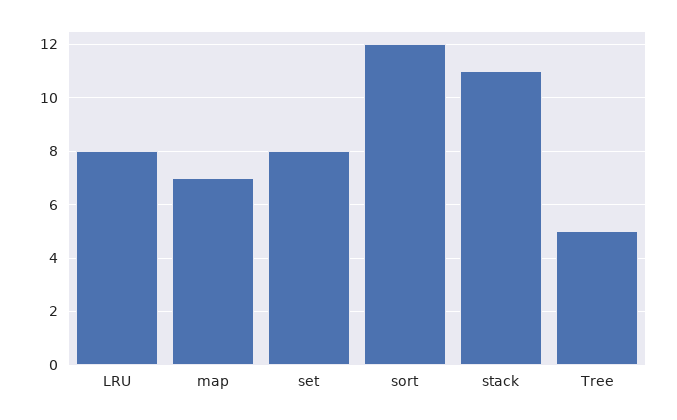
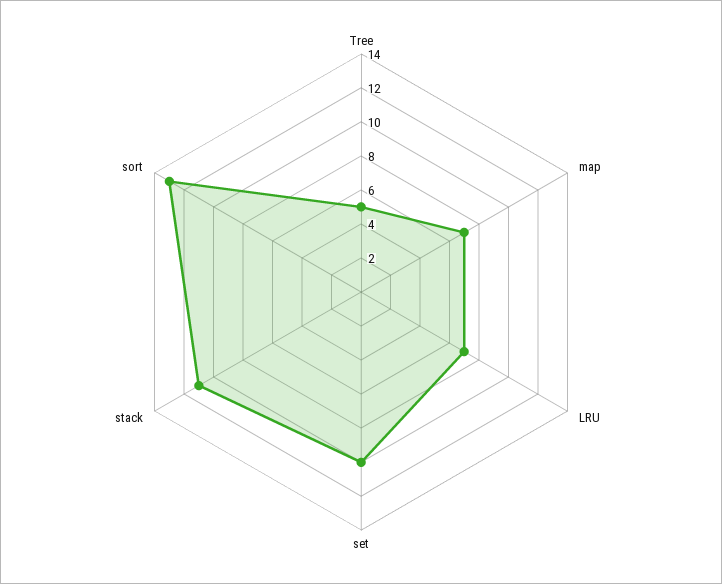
  {
-   "LRU": 8,
+   "LRU": 7,
    "map": 7,
-   "set": 8,
+   "set": 10,
-   "sort": 12,
+   "sort": 13,
    "stack": 11,
    "Tree": 5
  }

